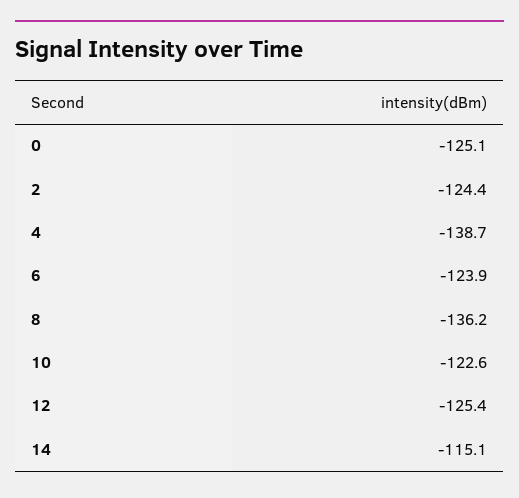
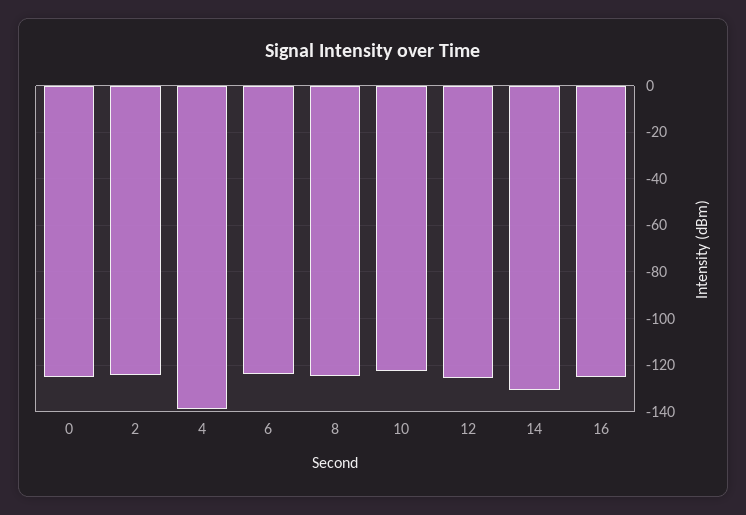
  {
    "0": -125.1,
    "2": -124.4,
    "4": -138.7,
    "6": -123.9,
-   "8": -136.2,
+   "8": -125,
    "10": -122.6,
    "12": -125.4,
-   "14": -115.1
+   "14": -130,
+   "16": -125
  }

